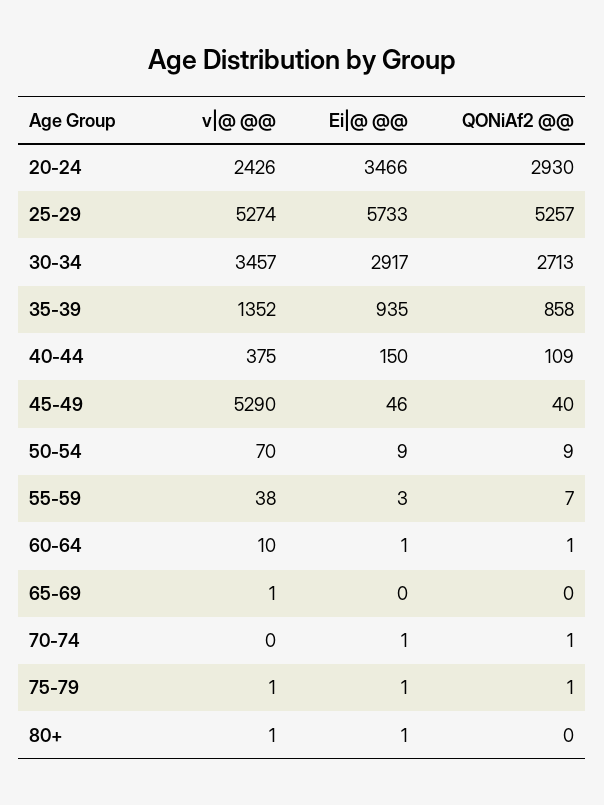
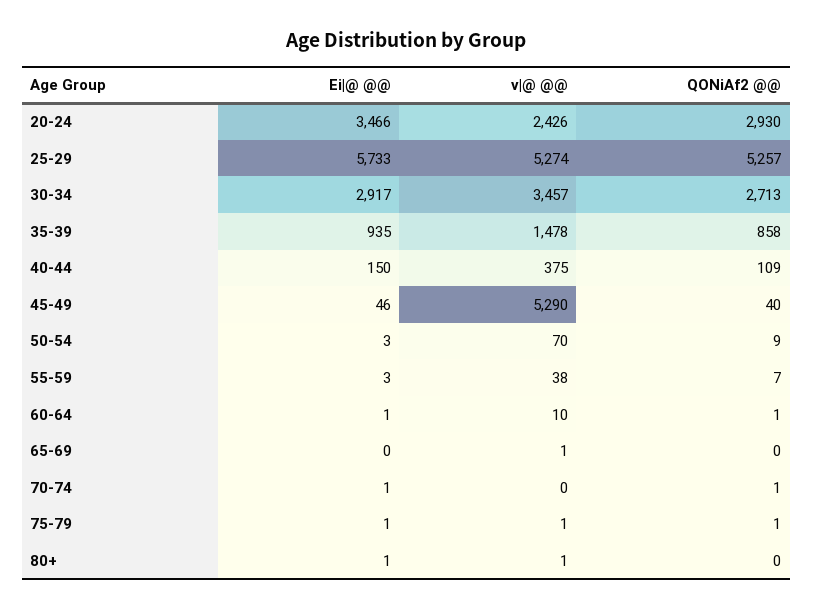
  {
    "v|@ @@": {
      "20-24": 2426,
      "25-29": 5274,
      "30-34": 3457,
-     "35-39": 1352,
+     "35-39": 1478,
      "40-44": 375,
      "45-49": 5290,
      "50-54": 70,
      "55-59": 38,
      "60-64": 10,
      "65-69": 1,
      "70-74": 0,
      "75-79": 1,
      "80+": 1
    },
    "Ei|@ @@": {
      "20-24": 3466,
      "25-29": 5733,
      "30-34": 2917,
      "35-39": 935,
      "40-44": 150,
      "45-49": 46,
-     "50-54": 9,
+     "50-54": 3,
      "55-59": 3,
      "60-64": 1,
      "65-69": 0,
      "70-74": 1,
      "75-79": 1,
      "80+": 1
    },
    "QONiAf2 @@": {
      "20-24": 2930,
      "25-29": 5257,
      "30-34": 2713,
      "35-39": 858,
      "40-44": 109,
      "45-49": 40,
      "50-54": 9,
      "55-59": 7,
      "60-64": 1,
      "65-69": 0,
      "70-74": 1,
      "75-79": 1,
      "80+": 0
    }
  }

